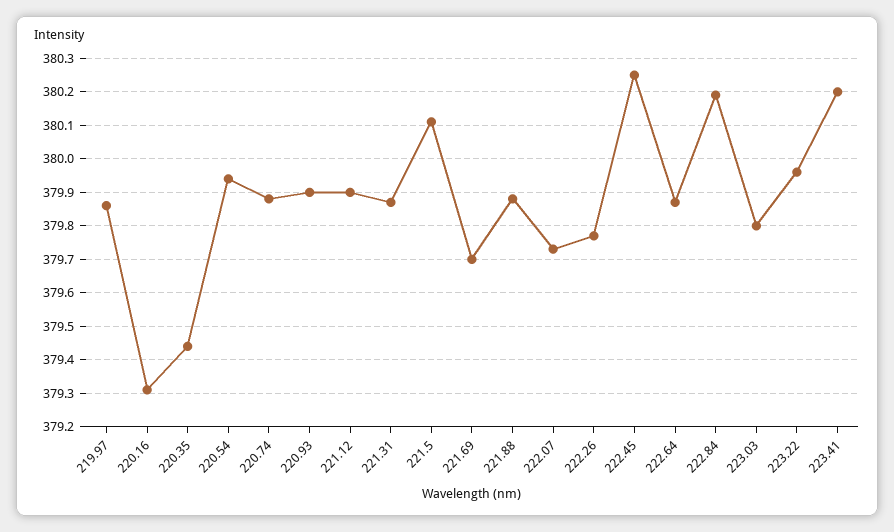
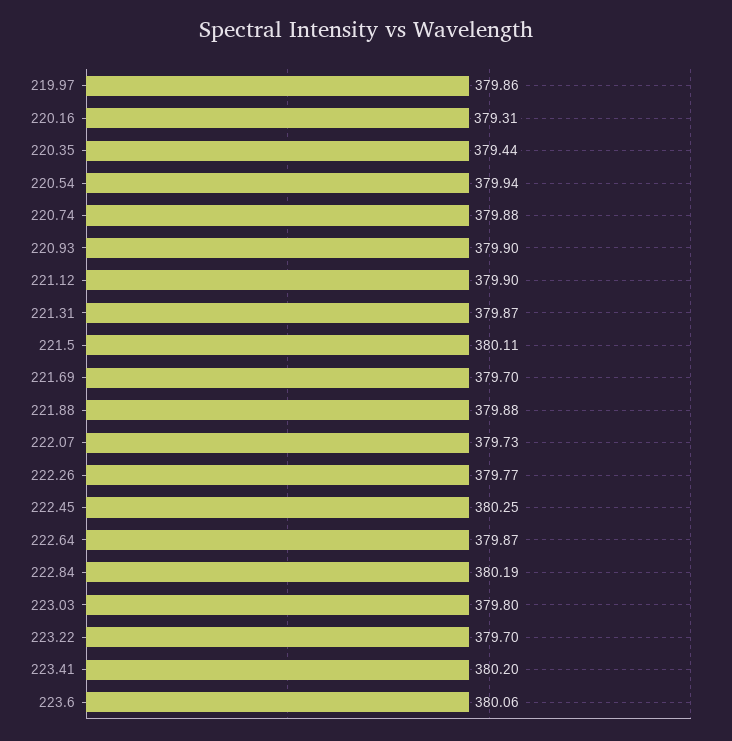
  {
    "219.97": 379.86,
    "220.16": 379.31,
    "220.35": 379.44,
    "220.54": 379.94,
    "220.74": 379.88,
    "220.93": 379.9,
    "221.12": 379.9,
    "221.31": 379.87,
    "221.5": 380.11,
    "221.69": 379.7,
    "221.88": 379.88,
    "222.07": 379.73,
    "222.26": 379.77,
    "222.45": 380.25,
    "222.64": 379.87,
    "222.84": 380.19,
    "223.03": 379.8,
-   "223.22": 379.95,
+   "223.22": 379.7,
-   "223.41": 380.2
+   "223.41": 380.2,
+   "223.6": 380.06
  }

